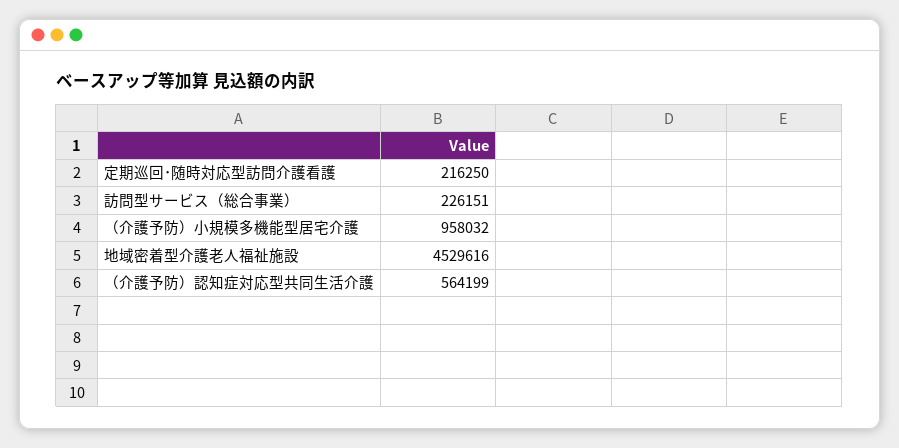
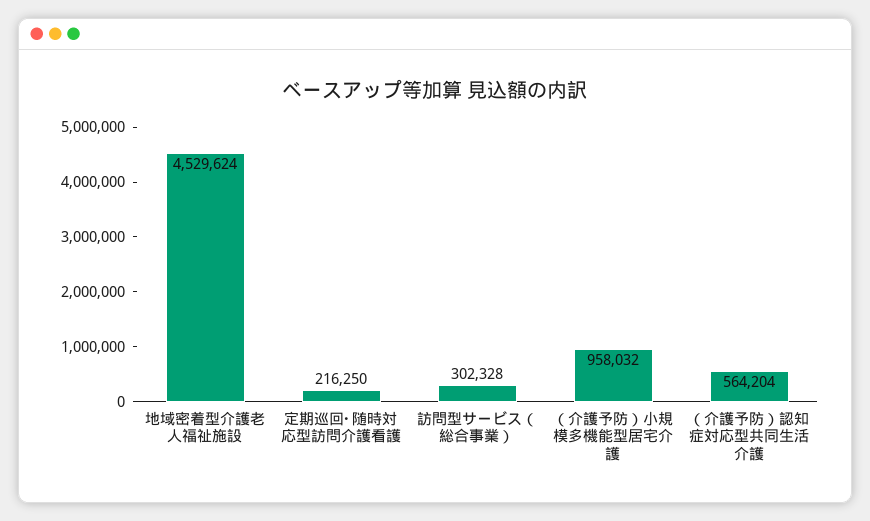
  {
    "定期巡回･随時対応型訪問介護看護": 216250,
-   "訪問型サービス（総合事業）": 226151,
+   "訪問型サービス（総合事業）": 302328,
    "（介護予防）小規模多機能型居宅介護": 958032,
-   "地域密着型介護老人福祉施設": 4529616,
+   "地域密着型介護老人福祉施設": 4529624,
-   "（介護予防）認知症対応型共同生活介護": 564199
+   "（介護予防）認知症対応型共同生活介護": 564204
  }

